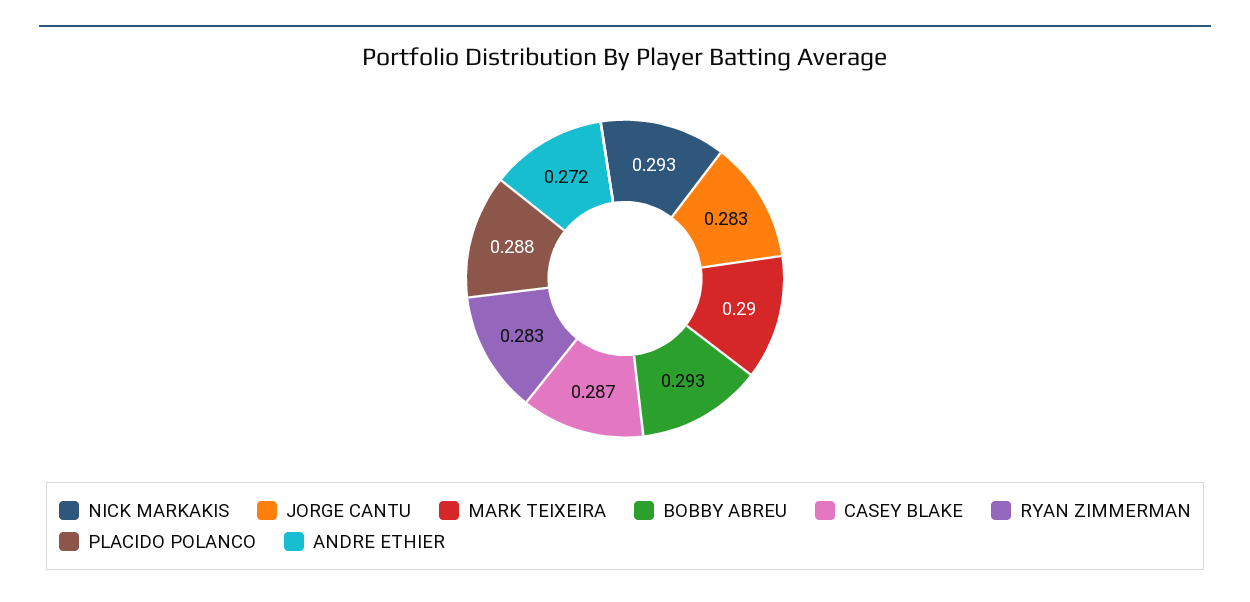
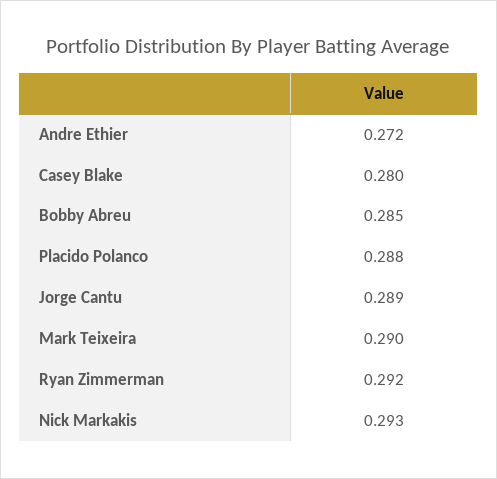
  {
    "NICK MARKAKIS": 0.293,
-   "JORGE CANTU": 0.283,
+   "JORGE CANTU": 0.289,
    "MARK TEIXEIRA": 0.29,
-   "BOBBY ABREU": 0.293,
+   "BOBBY ABREU": 0.285,
-   "CASEY BLAKE": 0.287,
+   "CASEY BLAKE": 0.28,
-   "RYAN ZIMMERMAN": 0.283,
+   "RYAN ZIMMERMAN": 0.292,
    "PLACIDO POLANCO": 0.288,
    "ANDRE ETHIER": 0.272
  }

